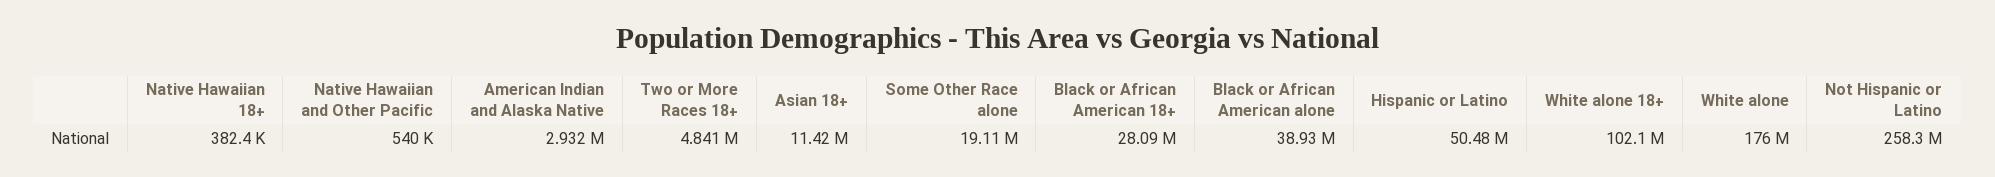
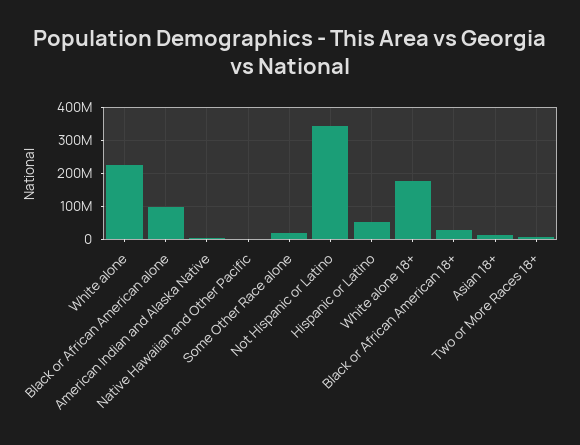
  {
-   "Native Hawaiian 18+": 382400,
    "Native Hawaiian and Other Pacific": 540000,
    "American Indian and Alaska Native": 2932000,
    "Two or More Races 18+": 4841000,
    "Asian 18+": 11420000,
    "Some Other Race alone": 19110000,
    "Black or African American 18+": 28090000,
-   "Black or African American alone": 38930000,
+   "Black or African American alone": 100000000,
    "Hispanic or Latino": 50480000,
-   "White alone 18+": 102100000,
+   "White alone 18+": 180000000,
-   "White alone": 176000000,
+   "White alone": 220000000,
-   "Not Hispanic or Latino": 258300000
+   "Not Hispanic or Latino": 340000000
  }

